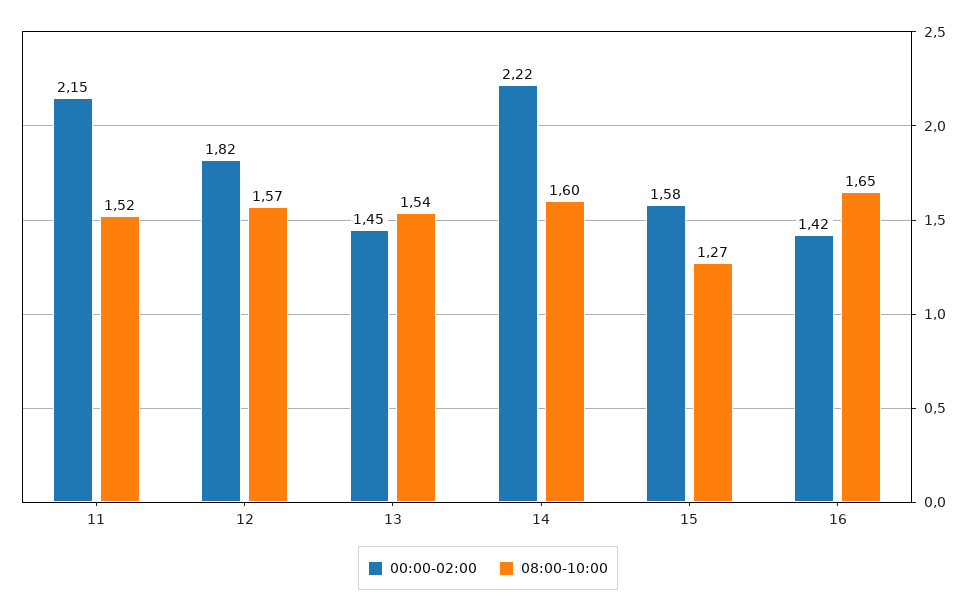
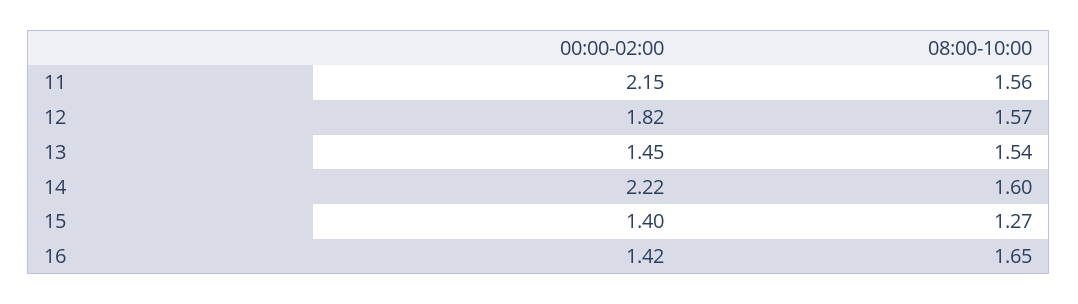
  {
    "00:00-02:00": {
      "11": 2.15,
      "12": 1.82,
      "13": 1.45,
      "14": 2.22,
-     "15": 1.58,
+     "15": 1.4,
      "16": 1.42
    },
    "08:00-10:00": {
-     "11": 1.52,
+     "11": 1.56,
      "12": 1.57,
      "13": 1.54,
      "14": 1.6,
      "15": 1.27,
      "16": 1.65
    }
  }

